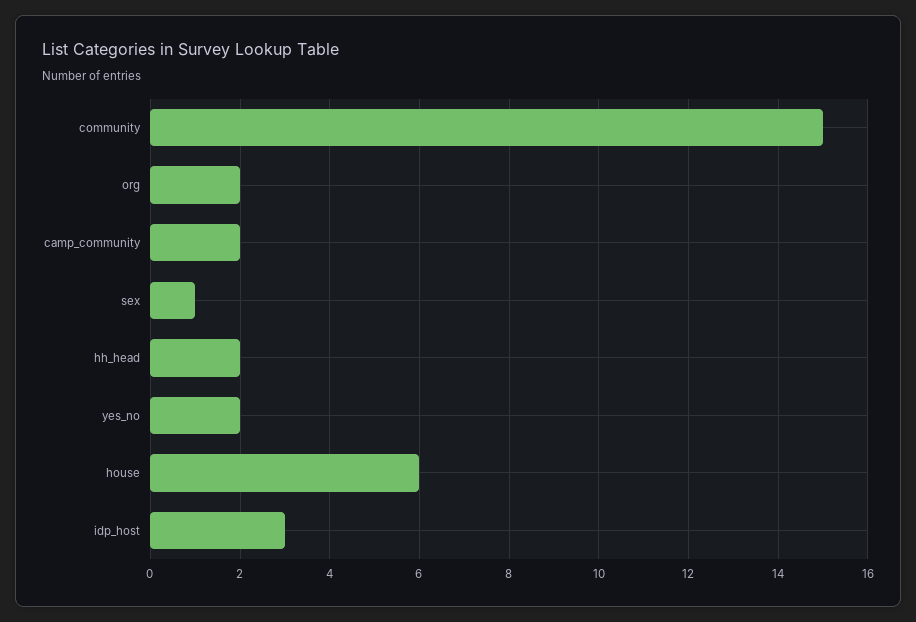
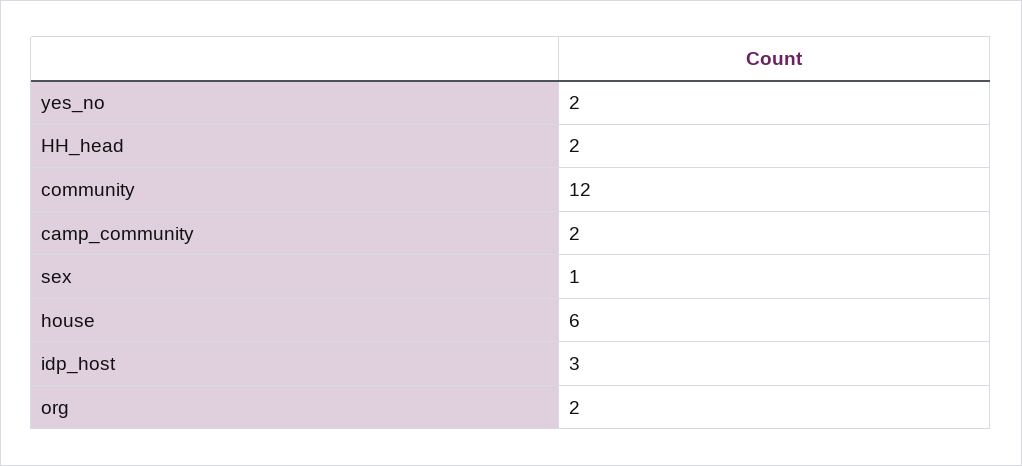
  {
-   "community": 15,
+   "community": 12,
    "org": 2,
    "camp_community": 2,
    "sex": 1,
    "hh_head": 2,
    "yes_no": 2,
    "house": 6,
    "idp_host": 3
  }

